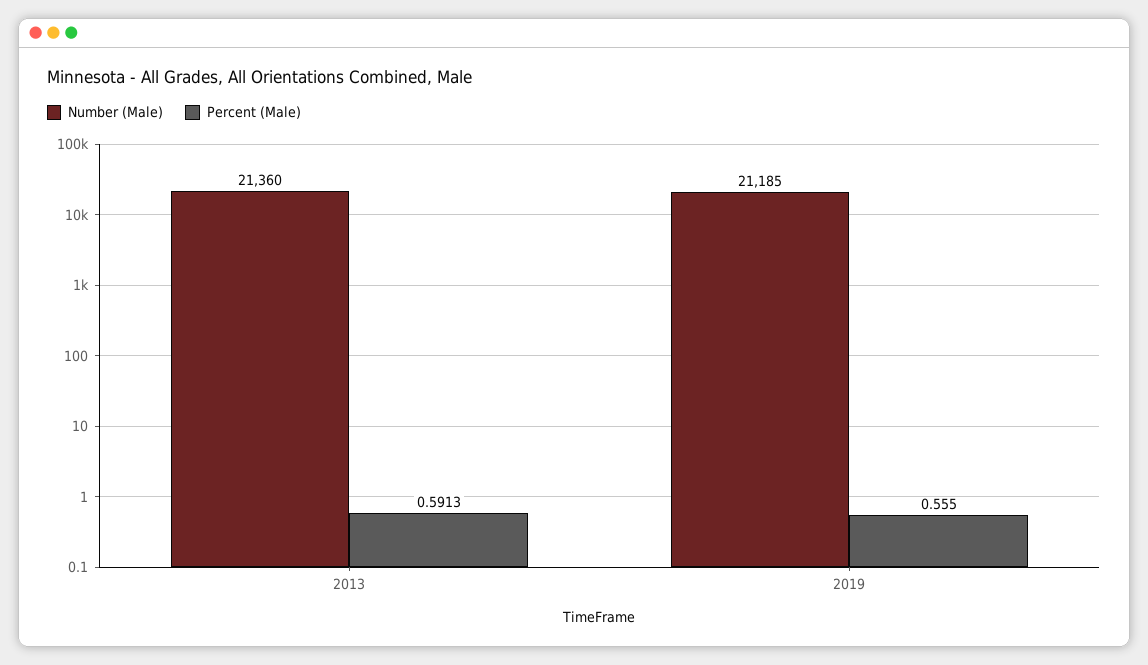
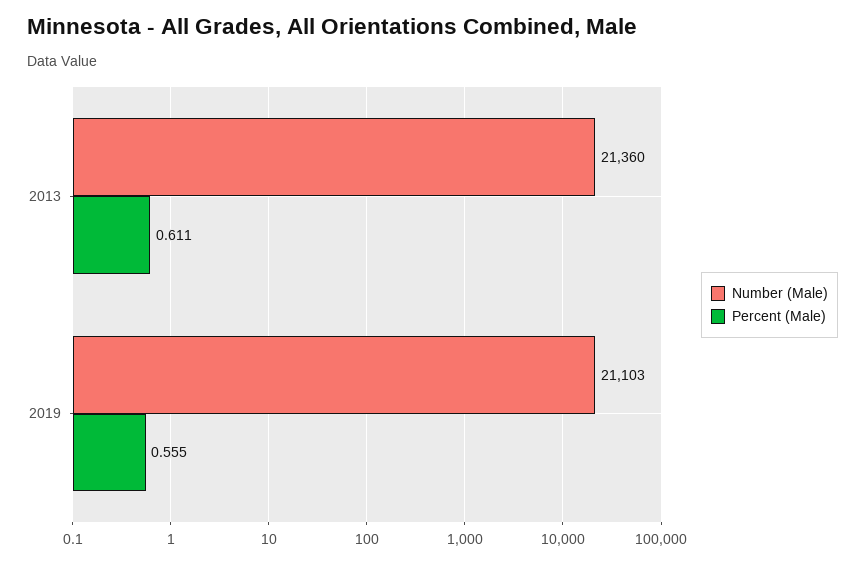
  {
    "Number (Male)": {
      "2013": 21360,
-     "2019": 21185
+     "2019": 21103
    },
    "Percent (Male)": {
-     "2013": 0.5913,
+     "2013": 0.611,
      "2019": 0.555
    }
  }

